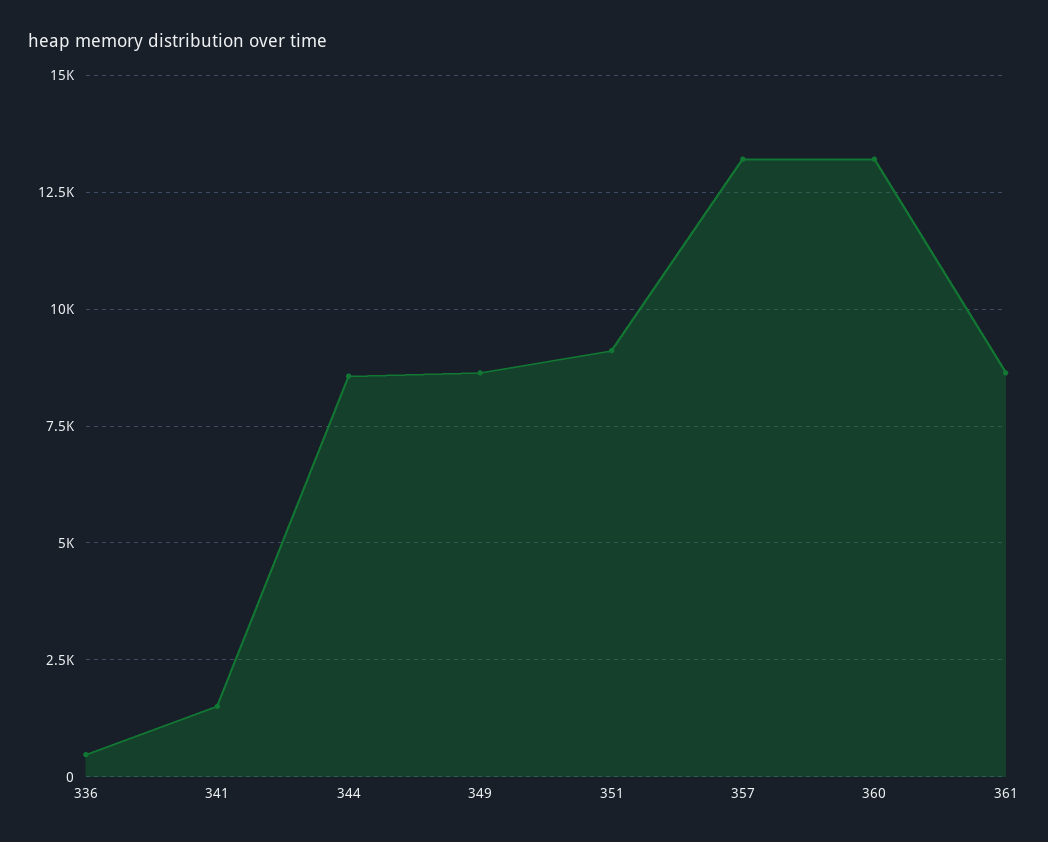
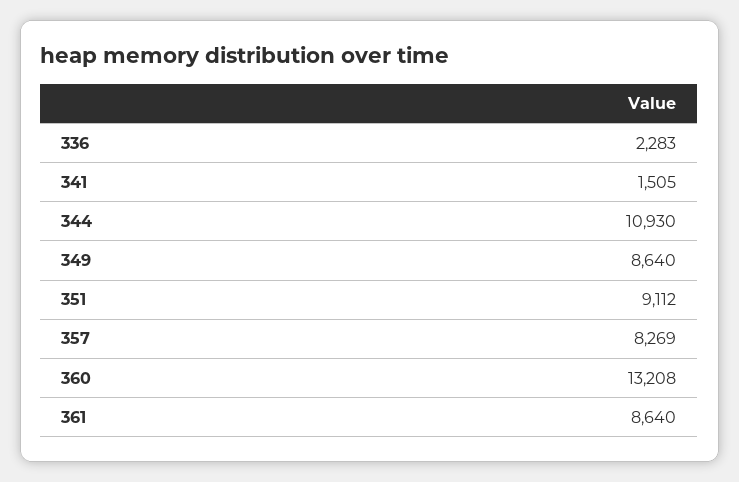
  {
-   "336": 500,
+   "336": 2283,
    "341": 1505,
-   "344": 8500,
+   "344": 10930,
    "349": 8640,
    "351": 9112,
-   "357": 13250,
+   "357": 8269,
    "360": 13208,
    "361": 8640
  }

